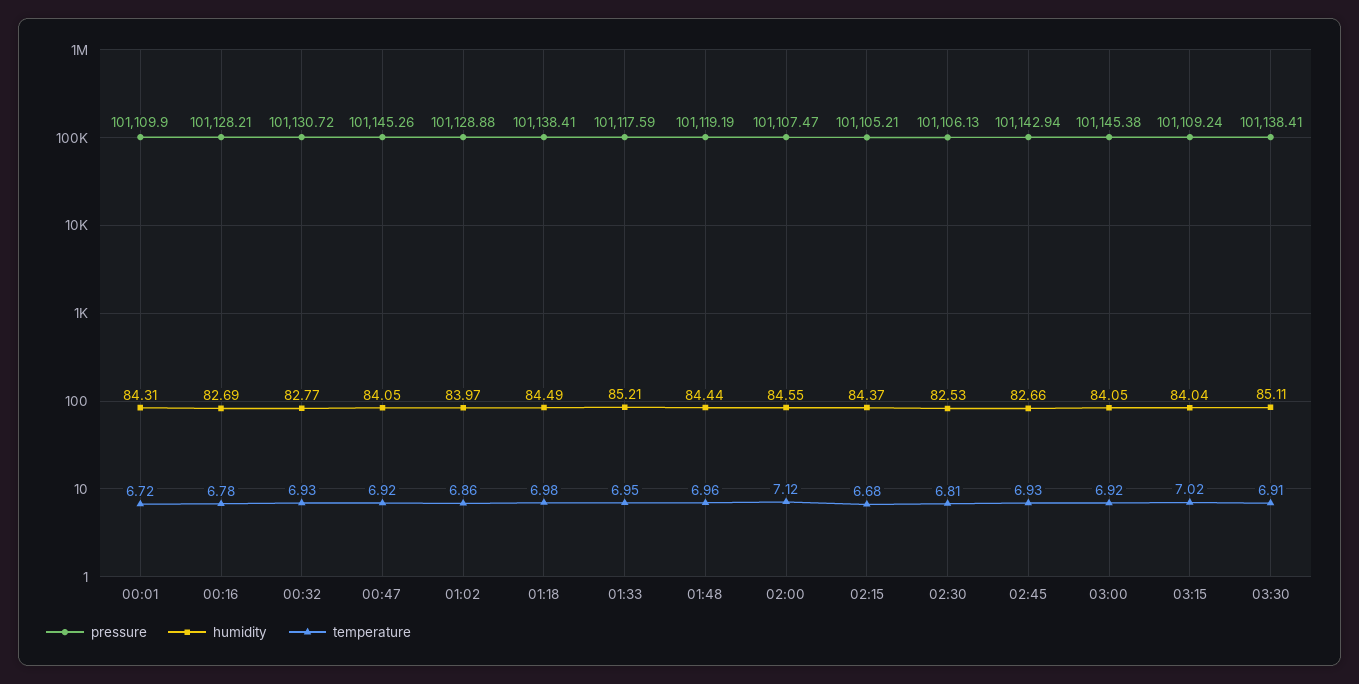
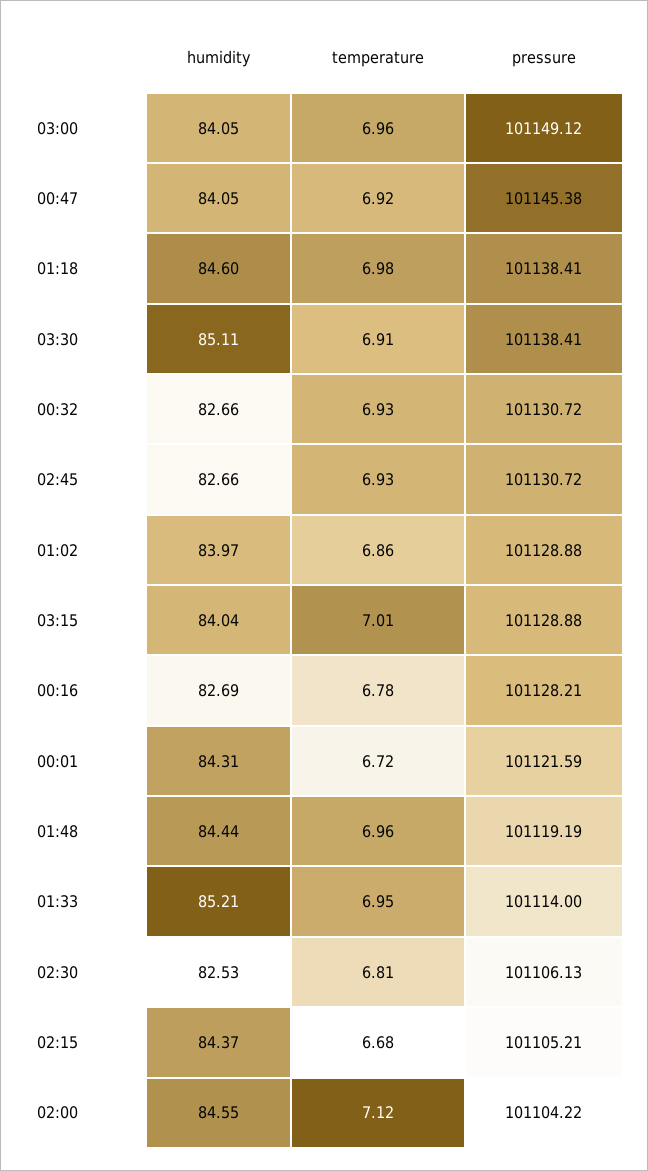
  {
    "pressure": {
-     "00:01": 101109.9,
+     "00:01": 101121.59,
      "00:16": 101128.21,
      "00:32": 101130.72,
-     "00:47": 101145.26,
+     "00:47": 101145.38,
      "01:02": 101128.88,
      "01:18": 101138.41,
-     "01:33": 101117.59,
+     "01:33": 101114,
      "01:48": 101119.19,
-     "02:00": 101107.47,
+     "02:00": 101104.22,
      "02:15": 101105.21,
      "02:30": 101106.13,
-     "02:45": 101142.94,
+     "02:45": 101130.72,
-     "03:00": 101145.38,
+     "03:00": 101149.12,
-     "03:15": 101109.24,
+     "03:15": 101128.88,
      "03:30": 101138.41
    },
    "humidity": {
      "00:01": 84.31,
      "00:16": 82.69,
-     "00:32": 82.77,
+     "00:32": 82.66,
      "00:47": 84.05,
      "01:02": 83.97,
-     "01:18": 84.49,
+     "01:18": 84.6,
      "01:33": 85.21,
      "01:48": 84.44,
      "02:00": 84.55,
      "02:15": 84.37,
      "02:30": 82.53,
      "02:45": 82.66,
      "03:00": 84.05,
      "03:15": 84.04,
      "03:30": 85.11
    },
    "temperature": {
      "00:01": 6.72,
      "00:16": 6.78,
      "00:32": 6.93,
      "00:47": 6.92,
      "01:02": 6.86,
      "01:18": 6.98,
      "01:33": 6.95,
      "01:48": 6.96,
      "02:00": 7.12,
      "02:15": 6.68,
      "02:30": 6.81,
      "02:45": 6.93,
-     "03:00": 6.92,
+     "03:00": 6.96,
-     "03:15": 7.02,
+     "03:15": 7.01,
      "03:30": 6.91
    }
  }

